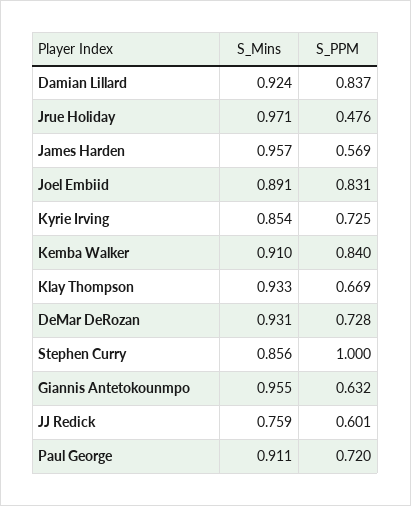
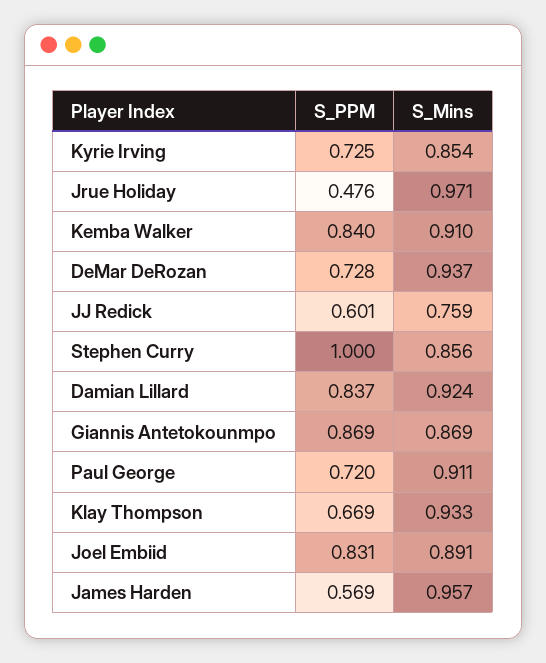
  {
    "S_Mins": {
      "Damian Lillard": 0.924,
      "Jrue Holiday": 0.971,
      "James Harden": 0.957,
      "Joel Embiid": 0.891,
      "Kyrie Irving": 0.854,
      "Kemba Walker": 0.91,
      "Klay Thompson": 0.933,
-     "DeMar DeRozan": 0.931,
+     "DeMar DeRozan": 0.937,
      "Stephen Curry": 0.856,
-     "Giannis Antetokounmpo": 0.955,
+     "Giannis Antetokounmpo": 0.869,
      "JJ Redick": 0.759,
      "Paul George": 0.911
    },
    "S_PPM": {
      "Damian Lillard": 0.837,
      "Jrue Holiday": 0.476,
      "James Harden": 0.569,
      "Joel Embiid": 0.831,
      "Kyrie Irving": 0.725,
      "Kemba Walker": 0.84,
      "Klay Thompson": 0.669,
      "DeMar DeRozan": 0.728,
      "Stephen Curry": 1,
-     "Giannis Antetokounmpo": 0.632,
+     "Giannis Antetokounmpo": 0.869,
      "JJ Redick": 0.601,
      "Paul George": 0.72
    }
  }

